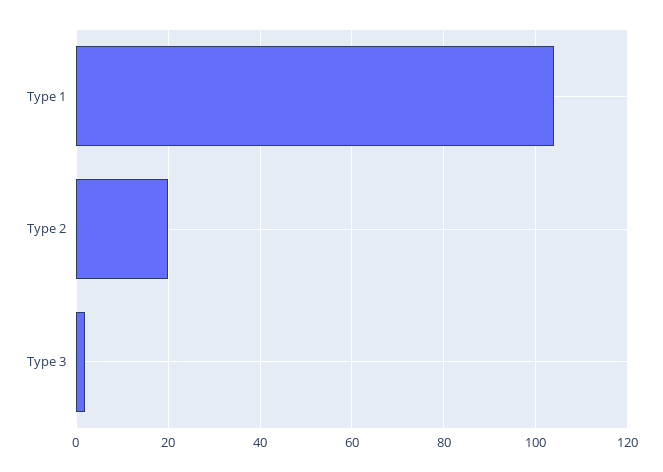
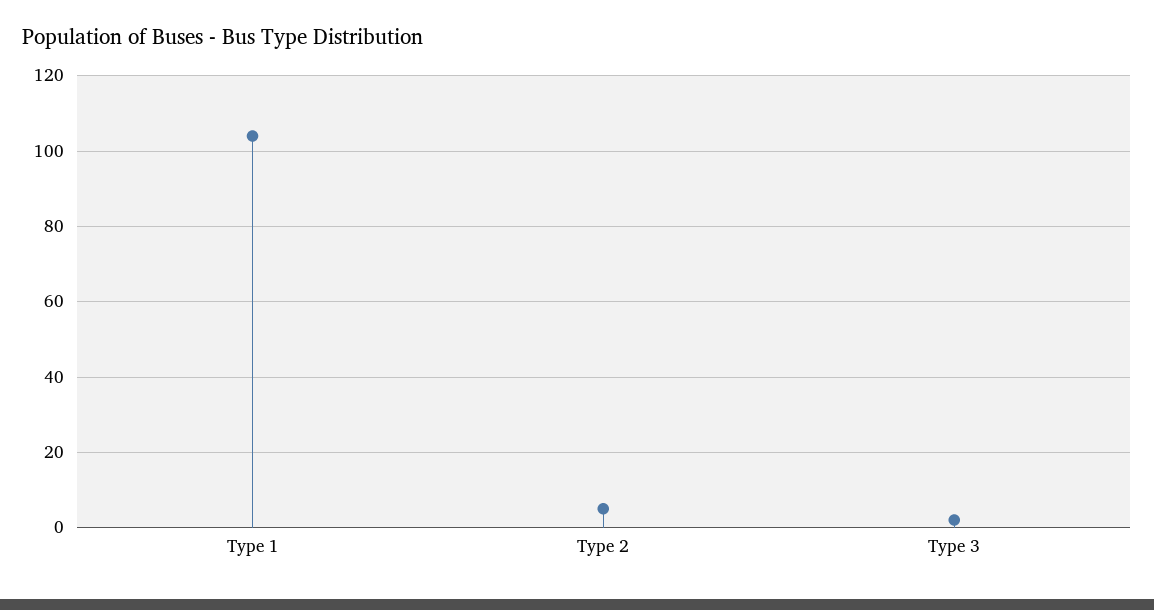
  {
    "Type 1": 105,
-   "Type 2": 20,
+   "Type 2": 5,
    "Type 3": 0
  }

